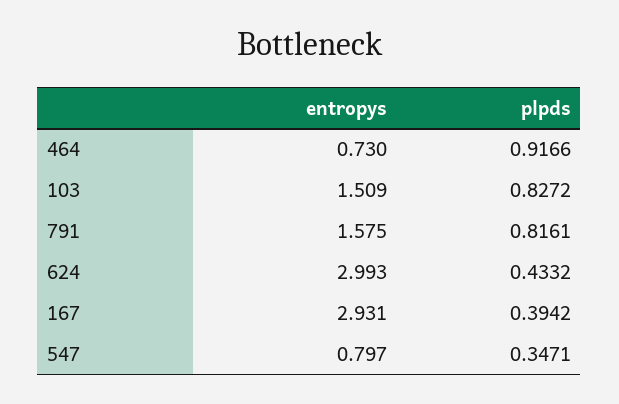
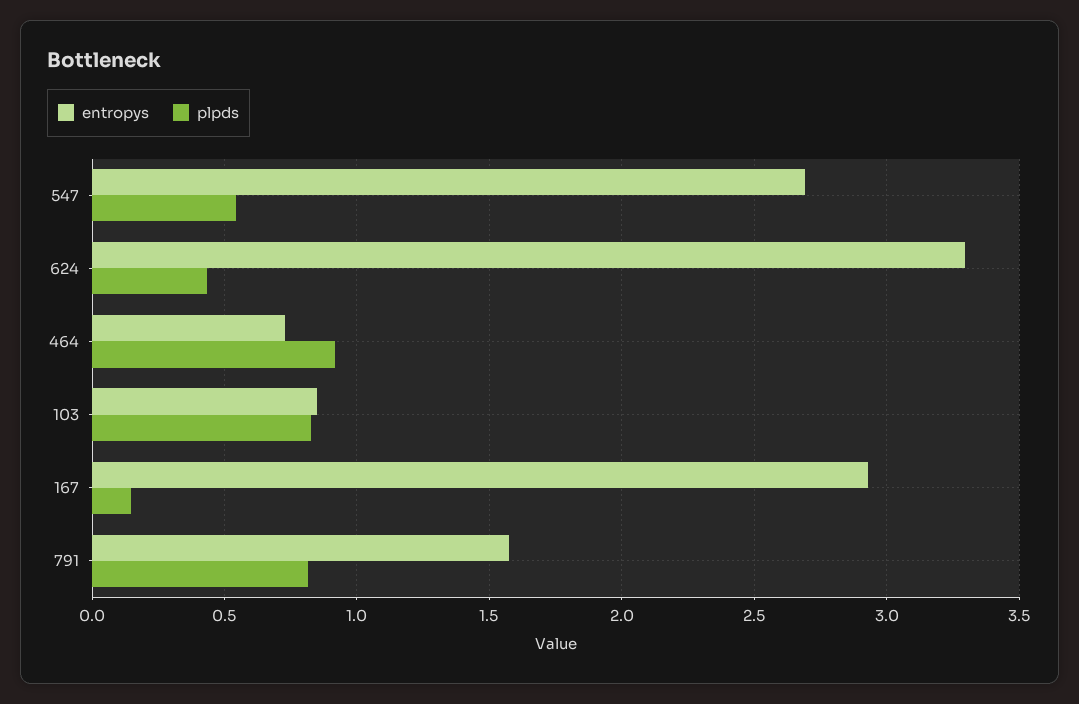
  {
    "entropys": {
      "464": 0.73,
-     "103": 1.509,
+     "103": 0.85,
      "791": 1.575,
-     "624": 2.993,
+     "624": 3.3,
      "167": 2.931,
-     "547": 0.797
+     "547": 2.7
    },
    "plpds": {
      "464": 0.9166,
      "103": 0.8272,
      "791": 0.8161,
      "624": 0.4332,
-     "167": 0.3942,
+     "167": 0.15,
-     "547": 0.3471
+     "547": 0.55
    }
  }

